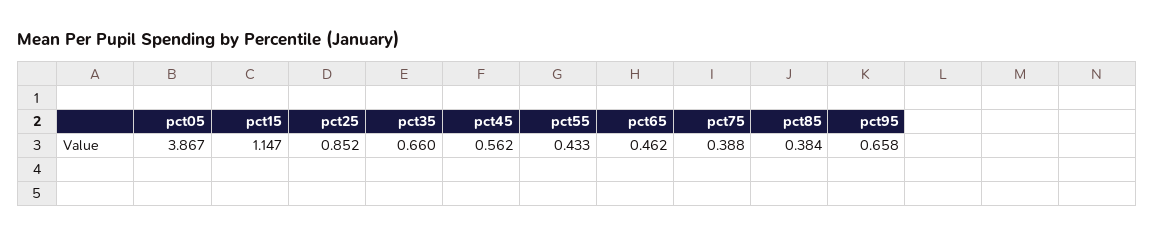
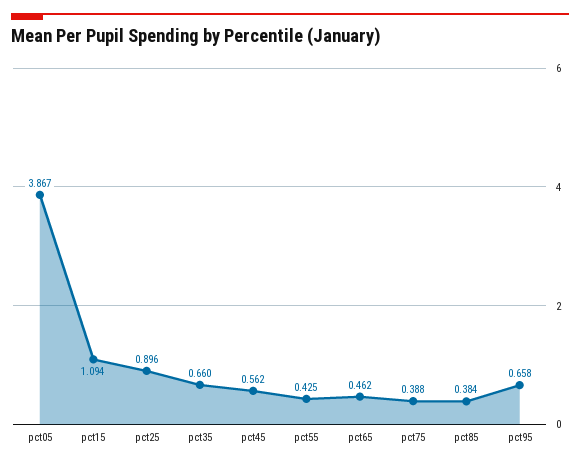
  {
    "pct05": 3.867,
-   "pct15": 1.147,
+   "pct15": 1.094,
-   "pct25": 0.852,
+   "pct25": 0.896,
    "pct35": 0.66,
    "pct45": 0.562,
-   "pct55": 0.433,
+   "pct55": 0.425,
    "pct65": 0.462,
    "pct75": 0.388,
    "pct85": 0.384,
    "pct95": 0.658
  }

